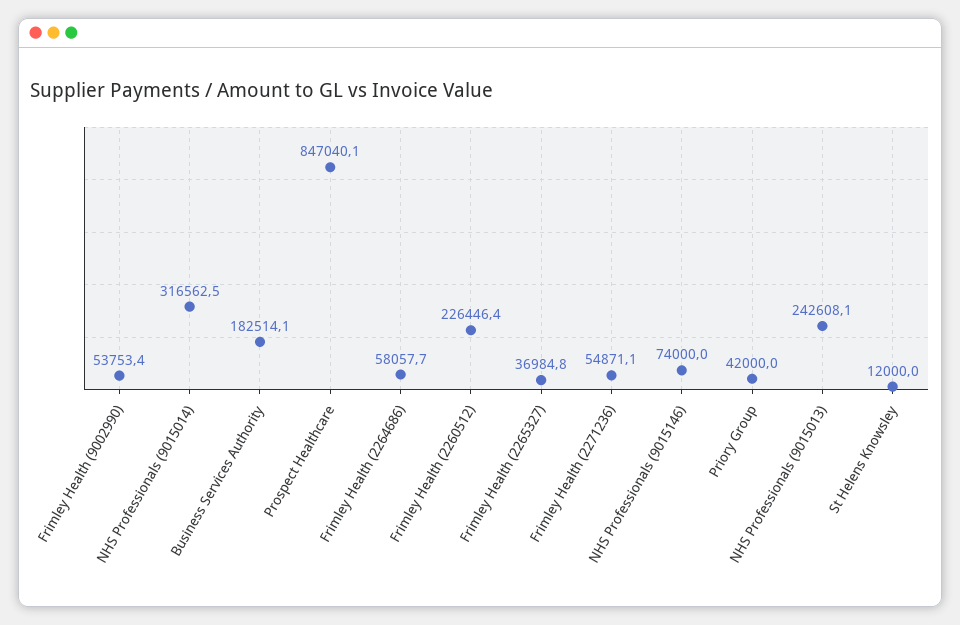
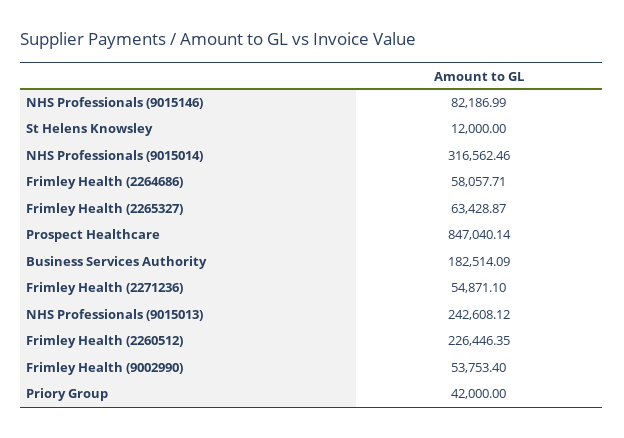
  {
    "Frimley Health (9002990)": 53753.4,
    "NHS Professionals (9015014)": 316562.46,
    "Business Services Authority": 182514.09,
    "Prospect Healthcare": 847040.14,
    "Frimley Health (2264686)": 58057.71,
    "Frimley Health (2260512)": 226446.35,
-   "Frimley Health (2265327)": 36984.8,
+   "Frimley Health (2265327)": 63428.87,
    "Frimley Health (2271236)": 54871.1,
-   "NHS Professionals (9015146)": 74000,
+   "NHS Professionals (9015146)": 82186.99,
    "Priory Group": 42000,
    "NHS Professionals (9015013)": 242608.12,
    "St Helens Knowsley": 12000
  }

